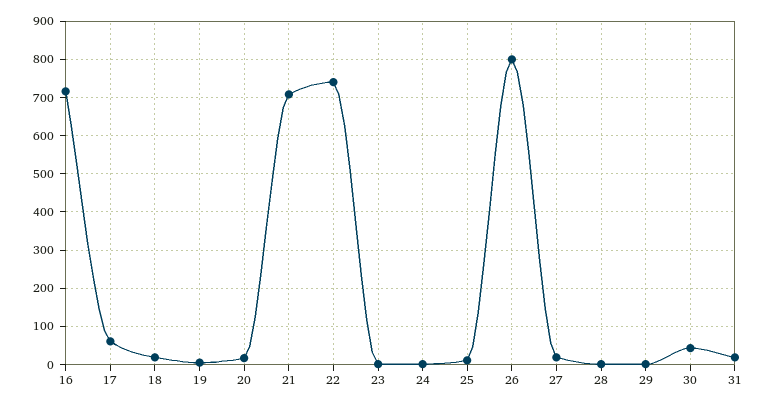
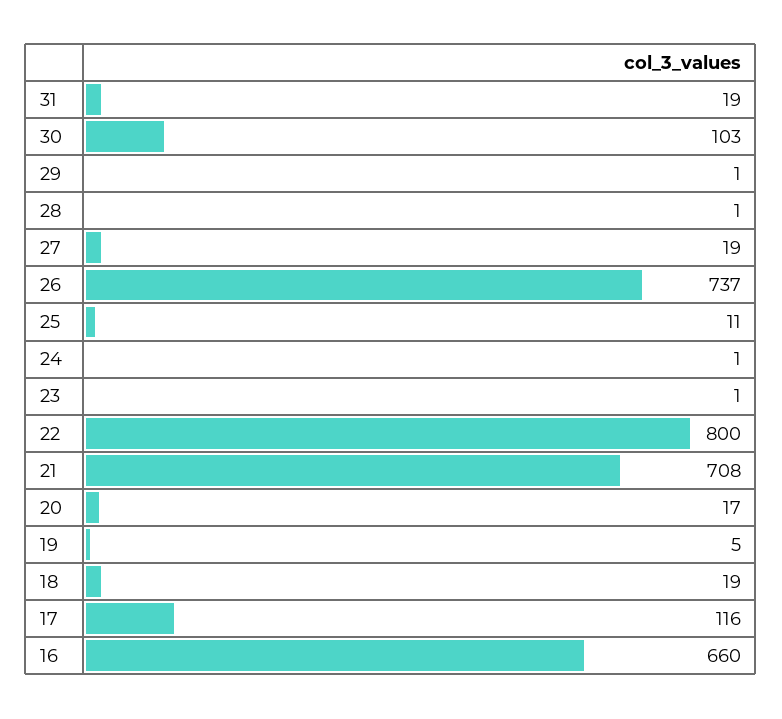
  {
-   "16": 720,
+   "16": 660,
-   "17": 60,
+   "17": 116,
    "18": 19,
    "19": 5,
    "20": 17,
    "21": 708,
-   "22": 740,
+   "22": 800,
    "23": 1,
    "24": 1,
    "25": 11,
-   "26": 800,
+   "26": 737,
    "27": 19,
    "28": 1,
    "29": 1,
-   "30": 40,
+   "30": 103,
    "31": 19
  }

